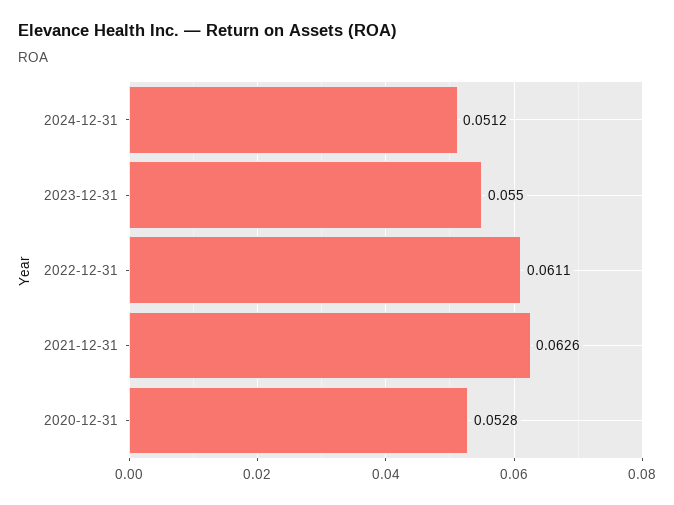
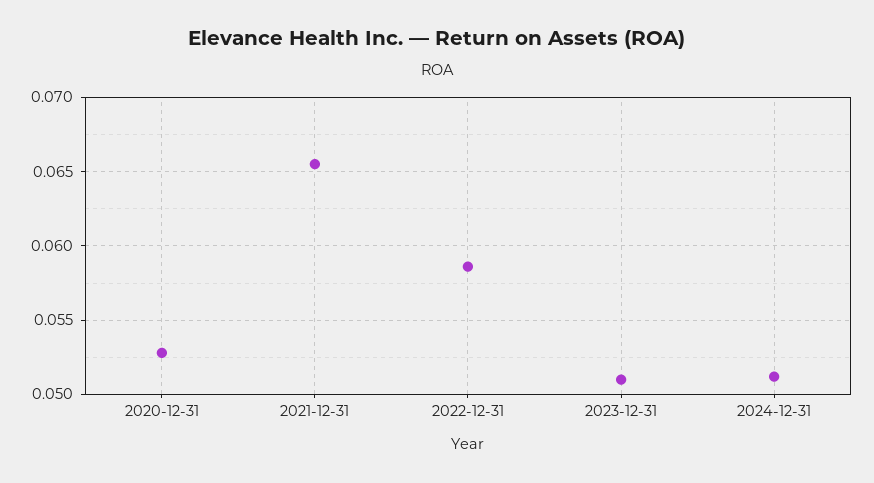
  {
    "2024-12-31": 0.0512,
-   "2023-12-31": 0.055,
+   "2023-12-31": 0.051,
-   "2022-12-31": 0.0611,
+   "2022-12-31": 0.0585,
-   "2021-12-31": 0.0626,
+   "2021-12-31": 0.0655,
    "2020-12-31": 0.0528
  }

